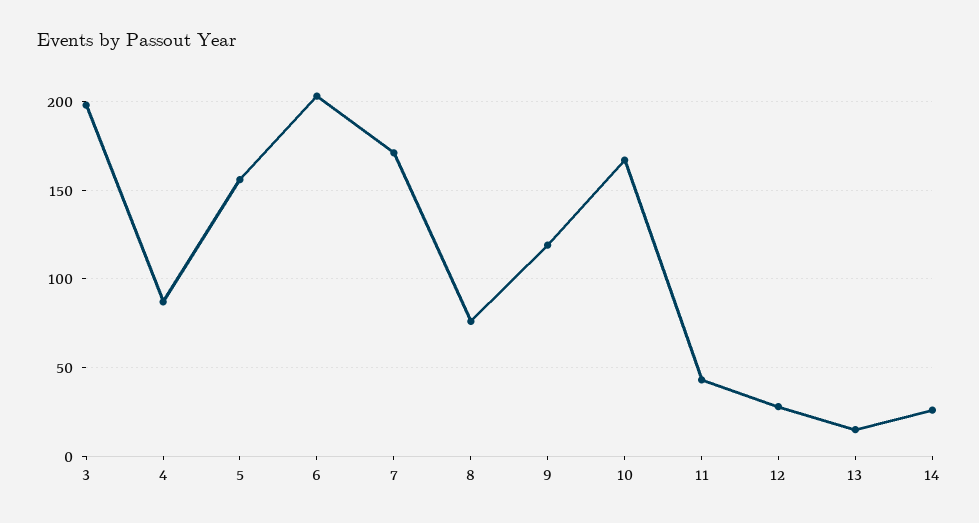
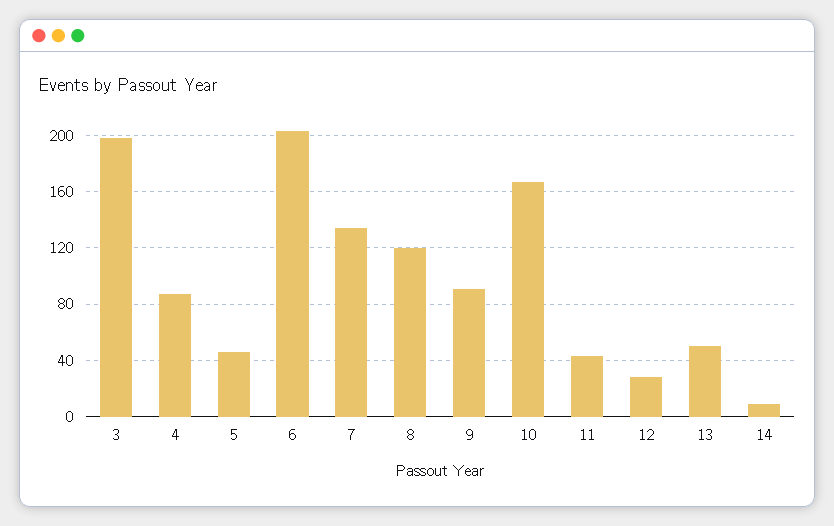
  {
    "3": 200,
    "4": 85,
-   "5": 155,
+   "5": 45,
    "6": 205,
-   "7": 170,
+   "7": 135,
-   "8": 75,
+   "8": 120,
-   "9": 120,
+   "9": 90,
    "10": 165,
    "11": 45,
    "12": 30,
-   "13": 15,
+   "13": 50,
-   "14": 25
+   "14": 10
  }

